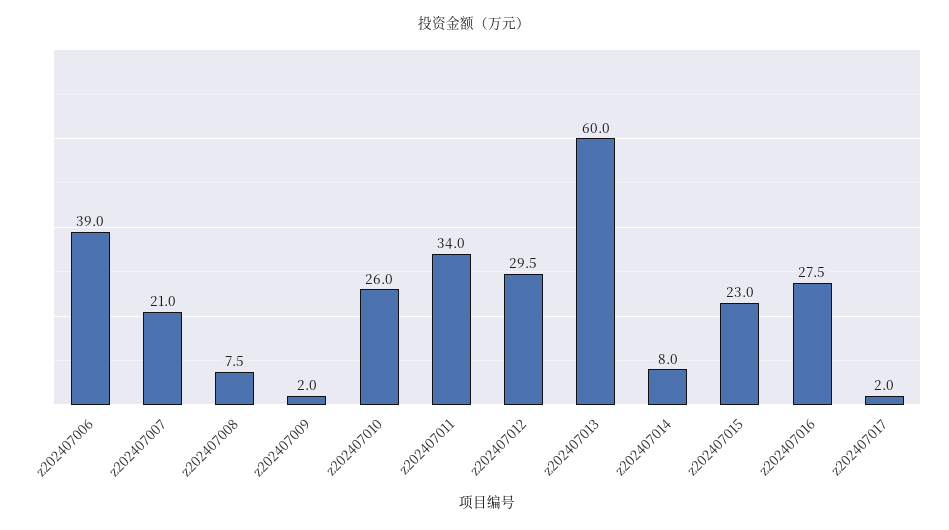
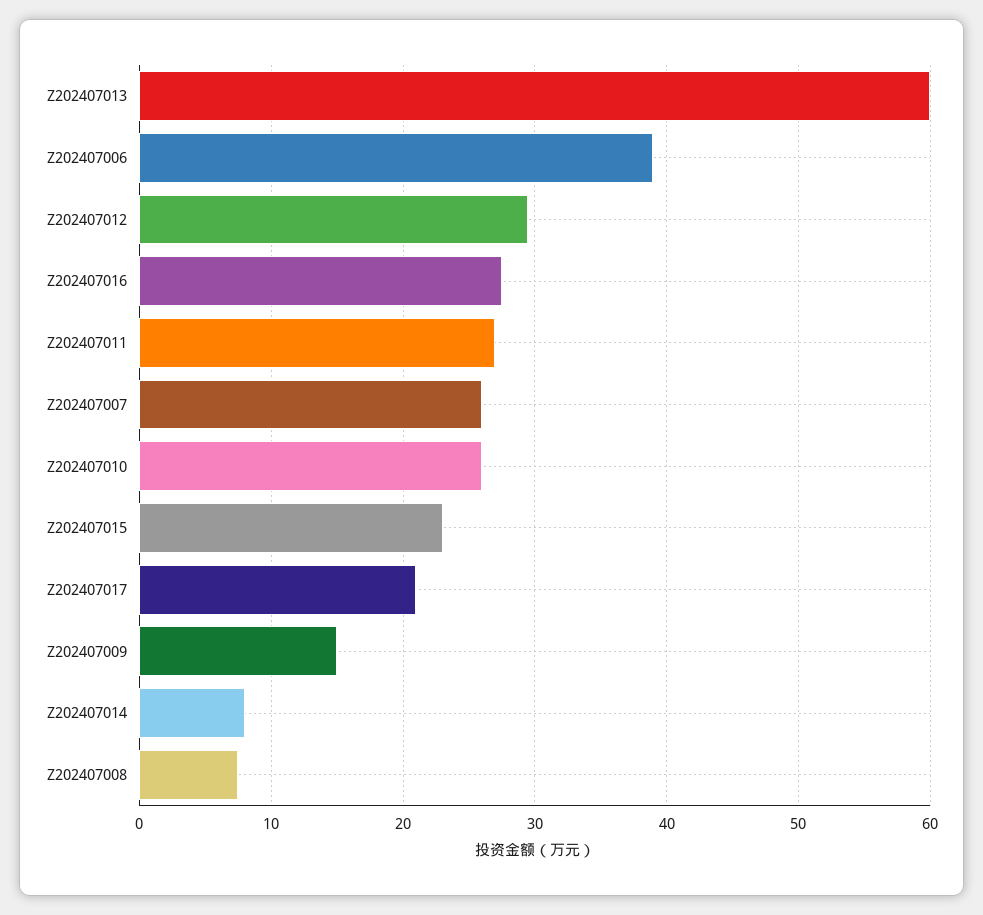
  {
    "z202407006": 39,
-   "z202407007": 21,
+   "z202407007": 26,
    "z202407008": 7.5,
-   "z202407009": 2,
+   "z202407009": 15,
    "z202407010": 26,
-   "z202407011": 34,
+   "z202407011": 27,
    "z202407012": 29.5,
    "z202407013": 60,
    "z202407014": 8,
    "z202407015": 23,
    "z202407016": 27.5,
-   "z202407017": 2
+   "z202407017": 21
  }

